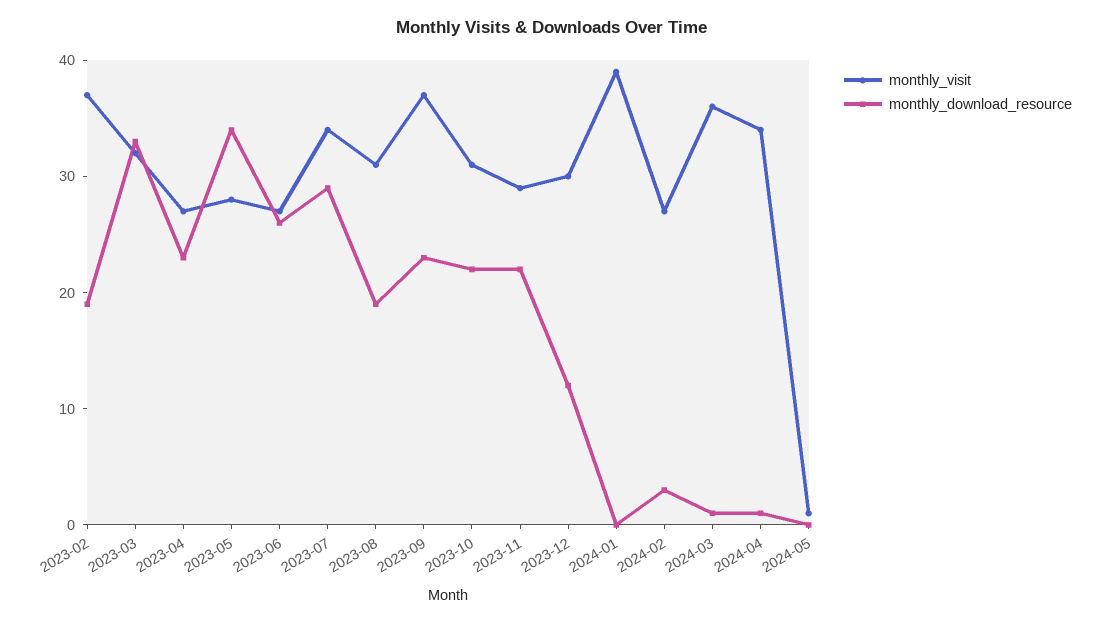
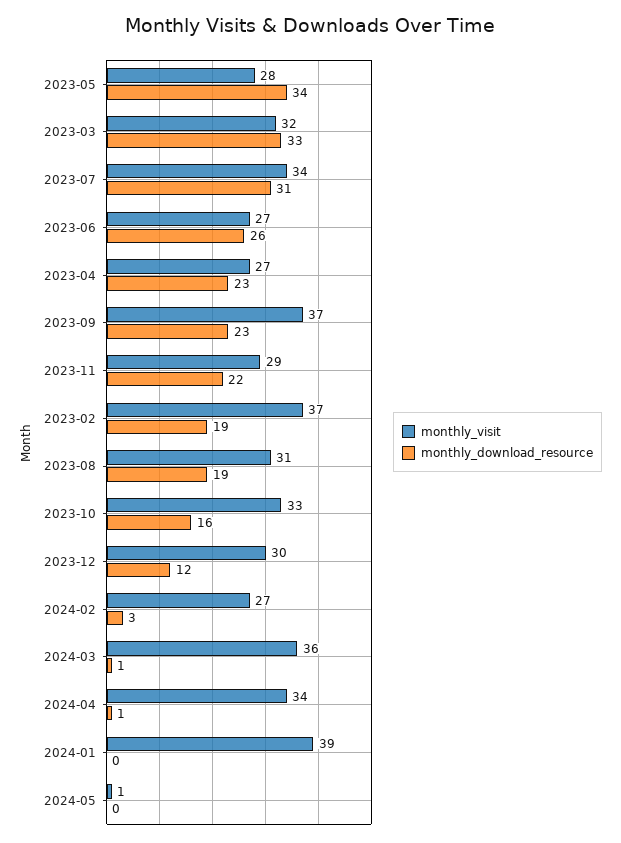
  {
    "monthly_visit": {
      "2023-02": 37,
      "2023-03": 32,
      "2023-04": 27,
      "2023-05": 28,
      "2023-06": 27,
      "2023-07": 34,
      "2023-08": 31,
      "2023-09": 37,
-     "2023-10": 31,
+     "2023-10": 33,
      "2023-11": 29,
      "2023-12": 30,
      "2024-01": 39,
      "2024-02": 27,
      "2024-03": 36,
      "2024-04": 34,
      "2024-05": 1
    },
    "monthly_download_resource": {
      "2023-02": 19,
      "2023-03": 33,
      "2023-04": 23,
      "2023-05": 34,
      "2023-06": 26,
-     "2023-07": 29,
+     "2023-07": 31,
      "2023-08": 19,
      "2023-09": 23,
-     "2023-10": 22,
+     "2023-10": 16,
      "2023-11": 22,
      "2023-12": 12,
      "2024-01": 0,
      "2024-02": 3,
      "2024-03": 1,
      "2024-04": 1,
      "2024-05": 0
    }
  }

